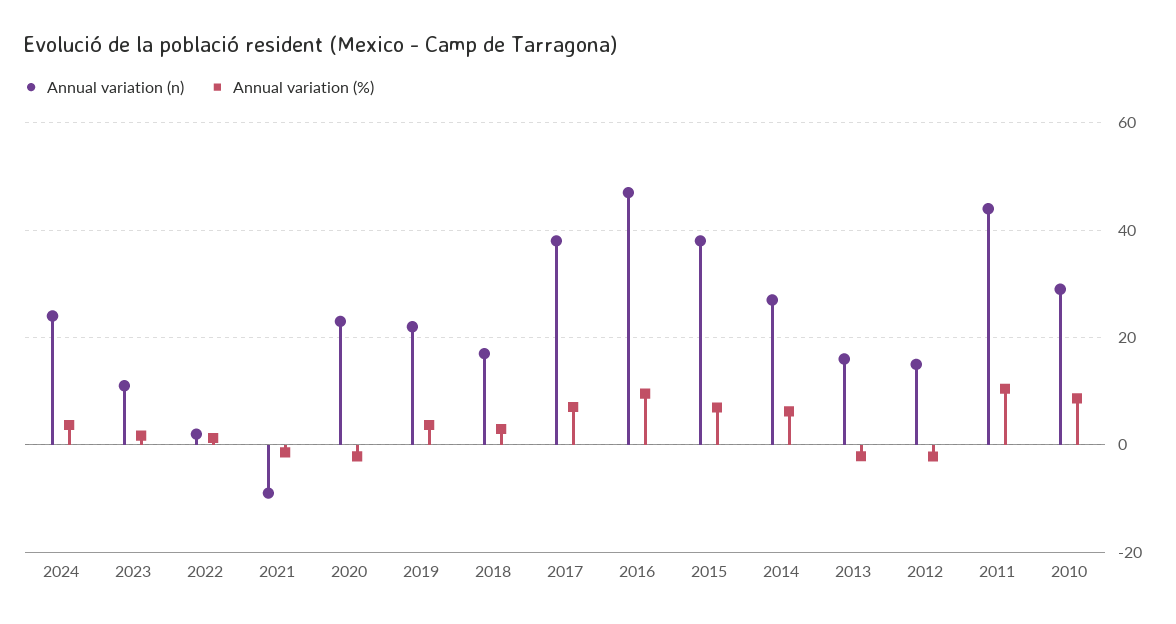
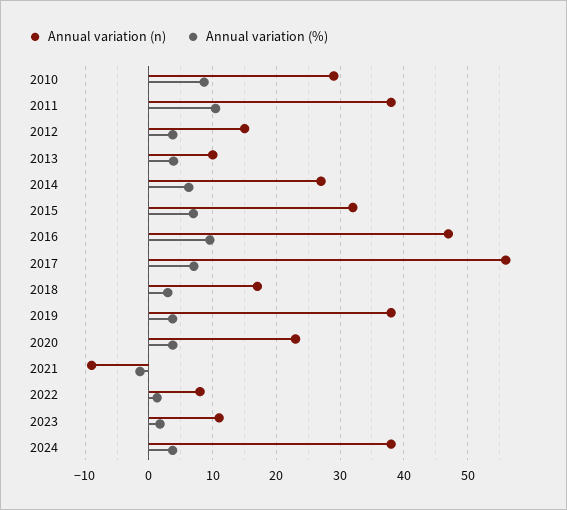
  {
    "Annual variation (n)": {
-     "2024": 24,
+     "2024": 38,
      "2023": 11,
-     "2022": 2,
+     "2022": 8,
      "2021": -9,
      "2020": 23,
-     "2019": 22,
+     "2019": 38,
      "2018": 17,
-     "2017": 38,
+     "2017": 56,
      "2016": 47,
-     "2015": 38,
+     "2015": 32,
      "2014": 27,
-     "2013": 16,
+     "2013": 10,
      "2012": 15,
-     "2011": 44,
+     "2011": 38,
      "2010": 29
    },
    "Annual variation (%)": {
      "2024": 4,
      "2023": 2,
      "2022": 1,
      "2021": -1,
-     "2020": -2,
+     "2020": 4,
      "2019": 4,
      "2018": 3,
      "2017": 7,
      "2016": 10,
      "2015": 7,
      "2014": 6,
-     "2013": -2,
+     "2013": 4,
-     "2012": -2,
+     "2012": 4,
      "2011": 10,
      "2010": 9
    }
  }

